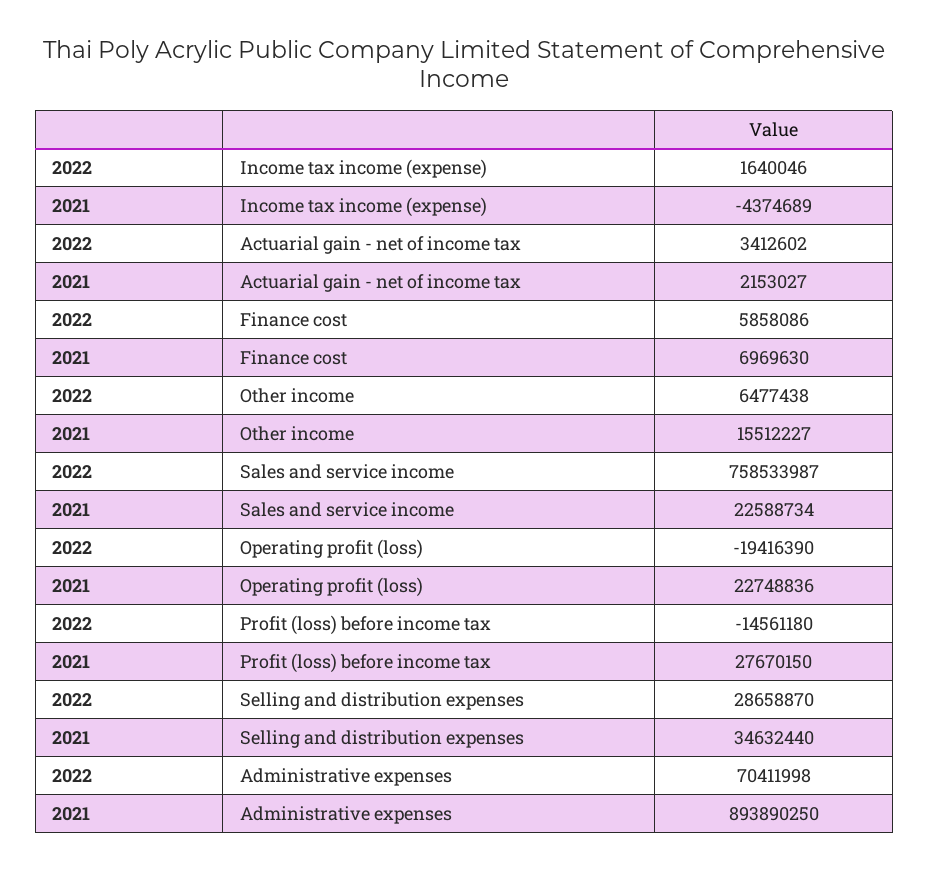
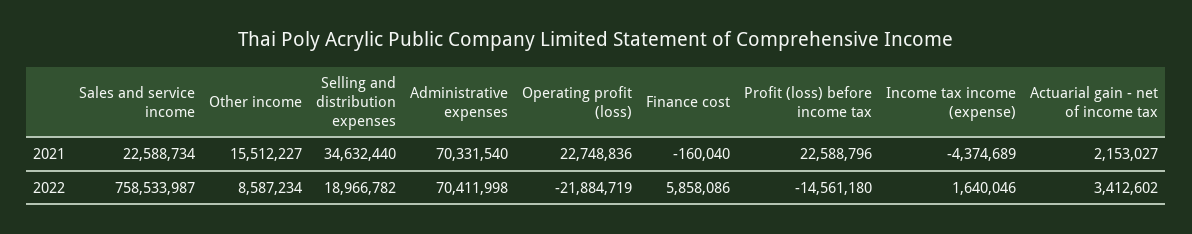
  {
    "2022": {
      "Income tax income (expense)": 1640046,
      "Actuarial gain - net of income tax": 3412602,
      "Finance cost": 5858086,
-     "Other income": 6477438,
+     "Other income": 8587234,
      "Sales and service income": 758533987,
-     "Operating profit (loss)": -19416390,
+     "Operating profit (loss)": -21884719,
      "Profit (loss) before income tax": -14561180,
-     "Selling and distribution expenses": 28658870,
+     "Selling and distribution expenses": 18966782,
      "Administrative expenses": 70411998
    },
    "2021": {
      "Income tax income (expense)": -4374689,
      "Actuarial gain - net of income tax": 2153027,
-     "Finance cost": 6969630,
+     "Finance cost": -160040,
      "Other income": 15512227,
      "Sales and service income": 22588734,
      "Operating profit (loss)": 22748836,
-     "Profit (loss) before income tax": 27670150,
+     "Profit (loss) before income tax": 22588796,
      "Selling and distribution expenses": 34632440,
-     "Administrative expenses": 893890250
+     "Administrative expenses": 70331540
    }
  }

